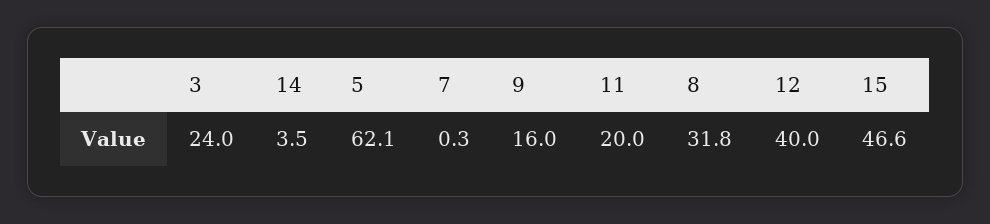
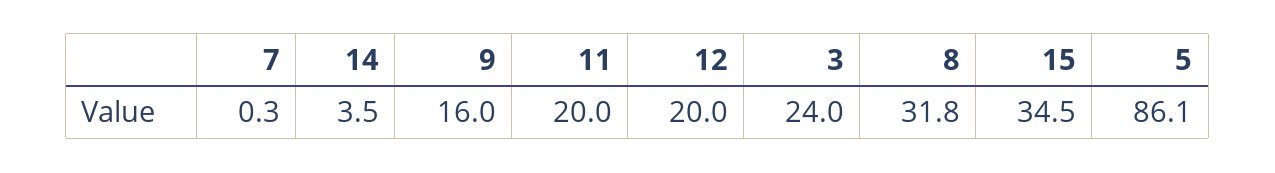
  {
    "3": 24,
    "14": 3.5,
-   "5": 62.1,
+   "5": 86.1,
    "7": 0.3,
    "9": 16,
    "11": 20,
    "8": 31.8,
-   "12": 40,
+   "12": 20,
-   "15": 46.6
+   "15": 34.5
  }

